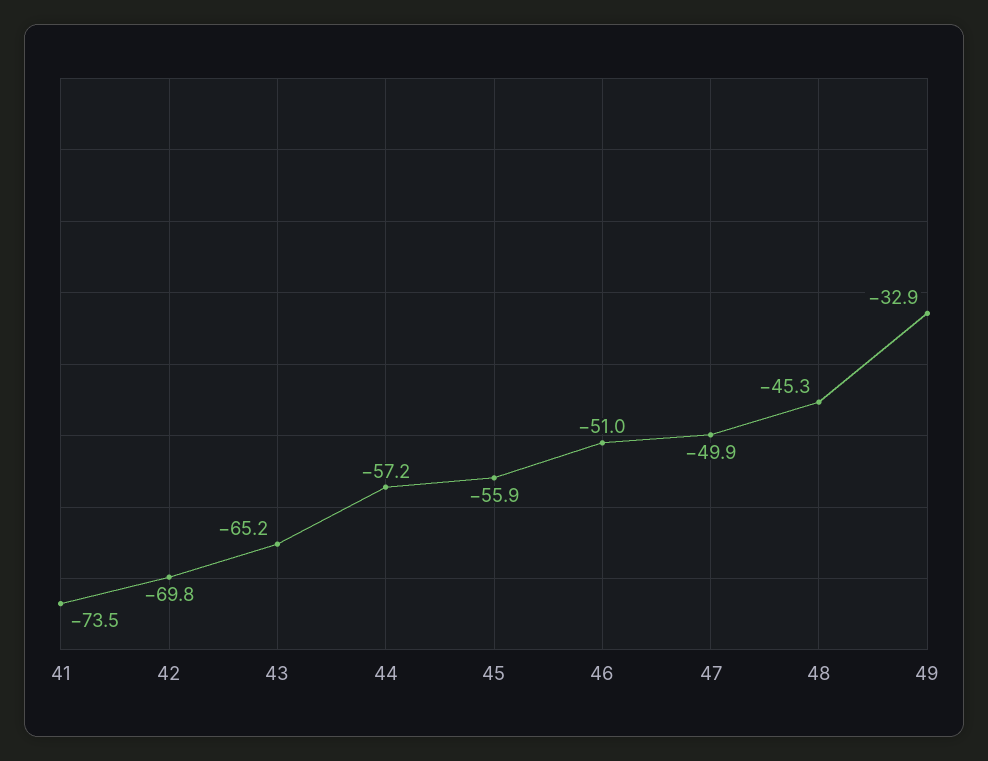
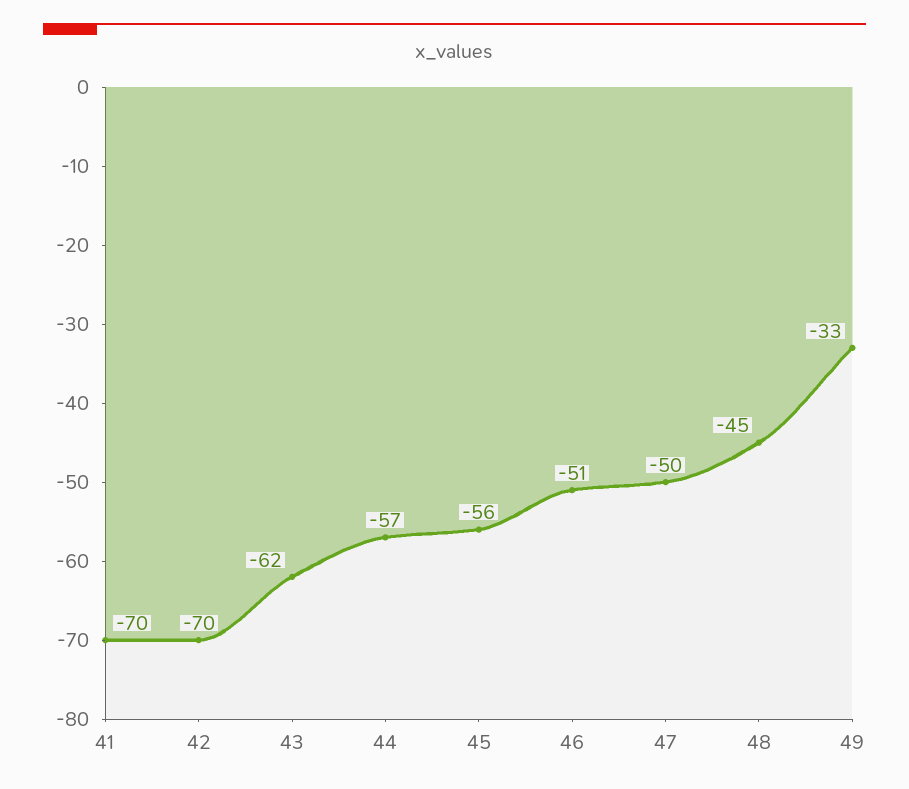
  {
-   "41": -73.5,
+   "41": -70,
    "42": -69.8,
-   "43": -65.2,
+   "43": -62,
    "44": -57.2,
    "45": -55.9,
    "46": -51,
    "47": -49.9,
    "48": -45.3,
    "49": -32.9
  }

